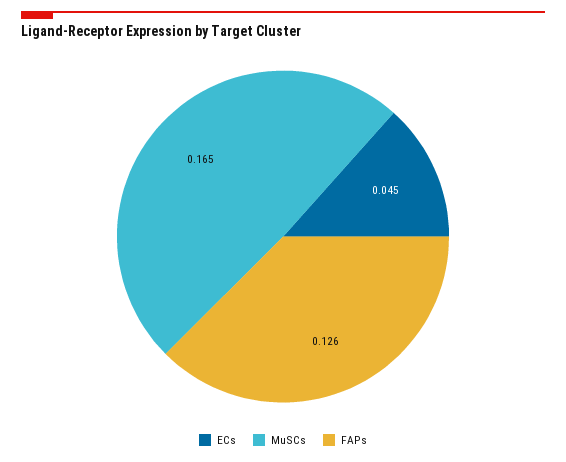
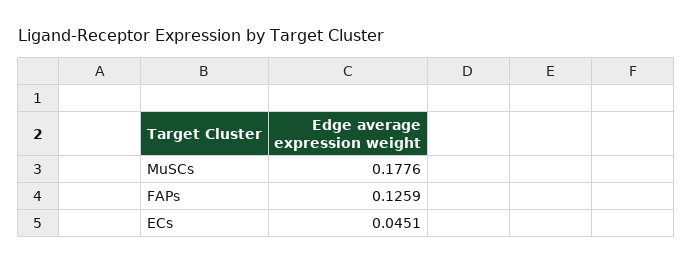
  {
    "ECs": 0.0451,
-   "MuSCs": 0.165,
+   "MuSCs": 0.1776,
    "FAPs": 0.1259
  }

